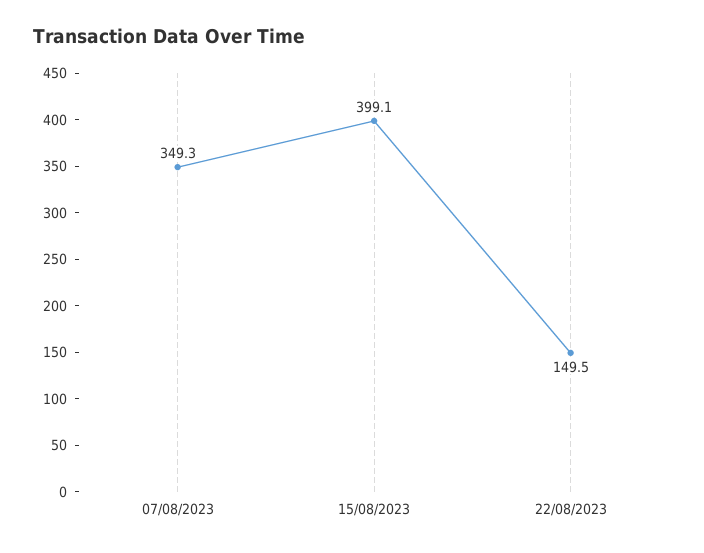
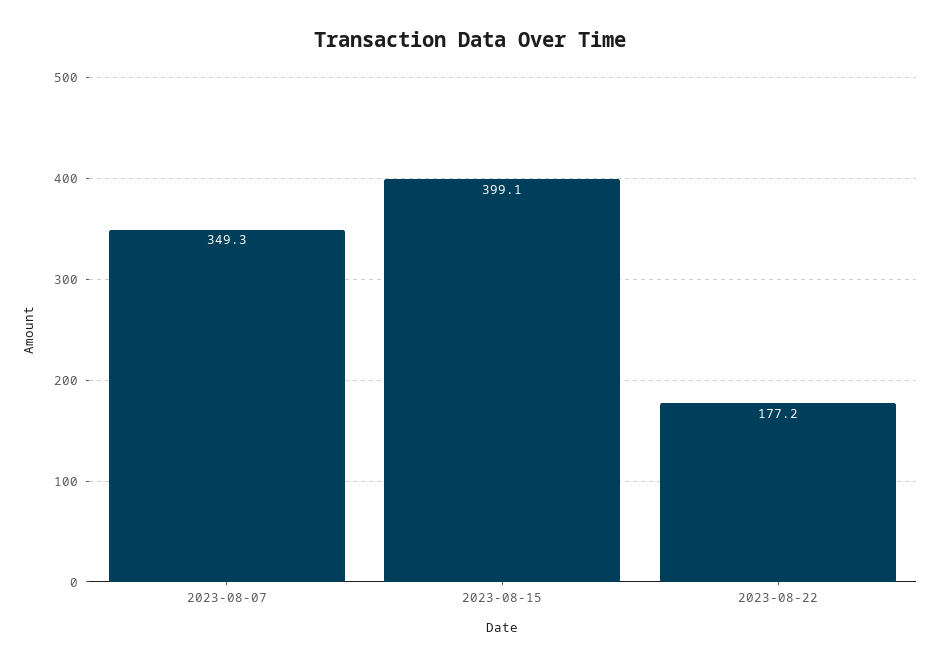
  {
    "07/08/2023": 349.3,
    "15/08/2023": 399.1,
-   "22/08/2023": 149.5
+   "22/08/2023": 177.2
  }

